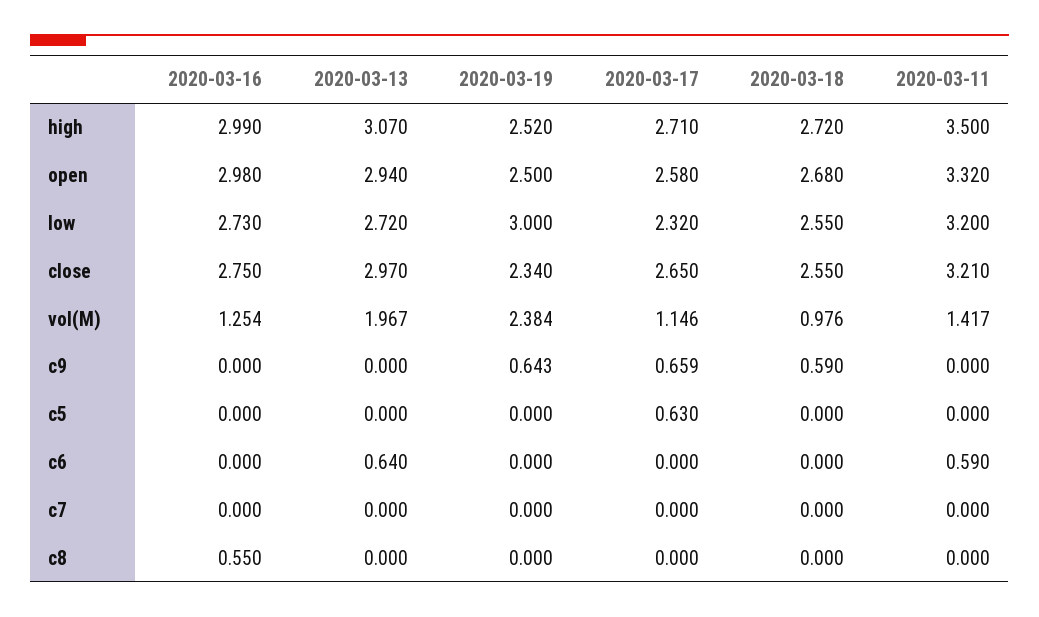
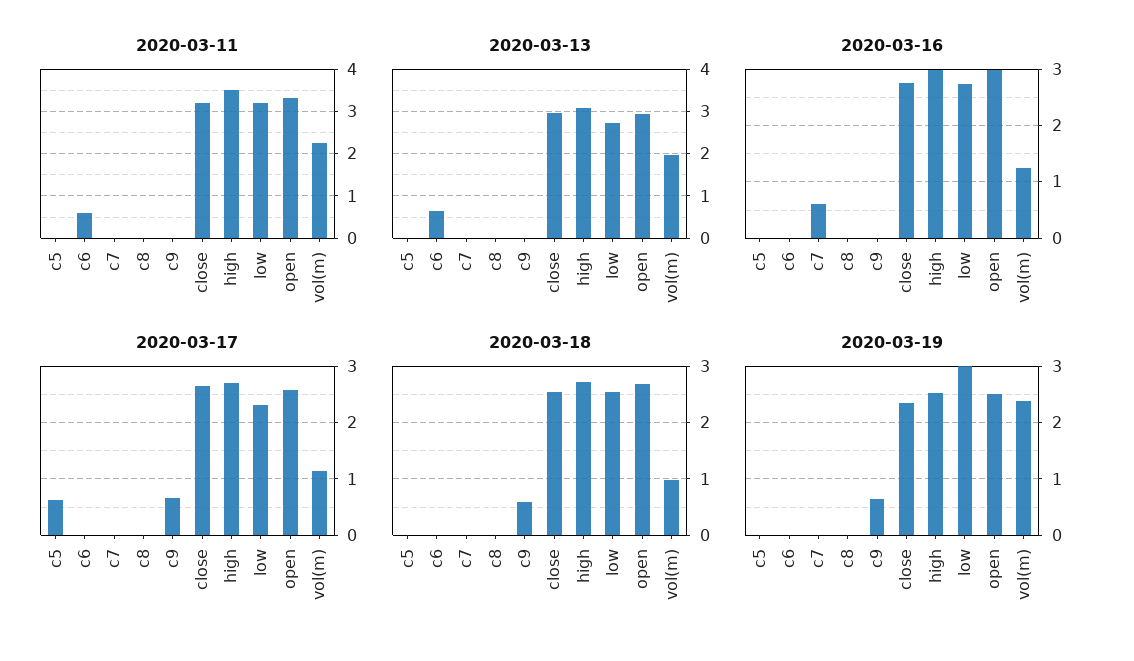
  {
    "2020-03-16": {
      "high": 2.99,
      "open": 2.98,
      "low": 2.73,
      "close": 2.75,
      "vol(M)": 1.254,
      "c9": 0,
      "c5": 0,
      "c6": 0,
-     "c7": 0,
+     "c7": 0.6,
-     "c8": 0.55
+     "c8": 0
    },
    "2020-03-13": {
      "high": 3.07,
      "open": 2.94,
      "low": 2.72,
      "close": 2.97,
      "vol(M)": 1.967,
      "c9": 0,
      "c5": 0,
      "c6": 0.64,
      "c7": 0,
      "c8": 0
    },
    "2020-03-19": {
      "high": 2.52,
      "open": 2.5,
      "low": 3,
      "close": 2.34,
      "vol(M)": 2.384,
      "c9": 0.643,
      "c5": 0,
      "c6": 0,
      "c7": 0,
      "c8": 0
    },
    "2020-03-17": {
      "high": 2.71,
      "open": 2.58,
      "low": 2.32,
      "close": 2.65,
      "vol(M)": 1.146,
      "c9": 0.659,
      "c5": 0.63,
      "c6": 0,
      "c7": 0,
      "c8": 0
    },
    "2020-03-18": {
      "high": 2.72,
      "open": 2.68,
      "low": 2.55,
      "close": 2.55,
      "vol(M)": 0.976,
      "c9": 0.59,
      "c5": 0,
      "c6": 0,
      "c7": 0,
      "c8": 0
    },
    "2020-03-11": {
      "high": 3.5,
      "open": 3.32,
      "low": 3.2,
      "close": 3.21,
-     "vol(M)": 1.417,
+     "vol(M)": 2.2,
      "c9": 0,
      "c5": 0,
      "c6": 0.59,
      "c7": 0,
      "c8": 0
    }
  }

